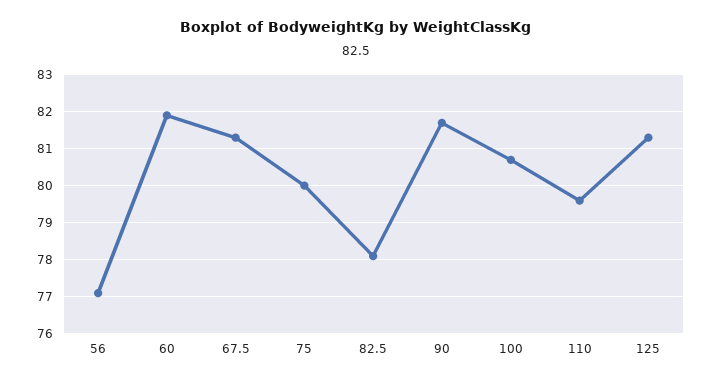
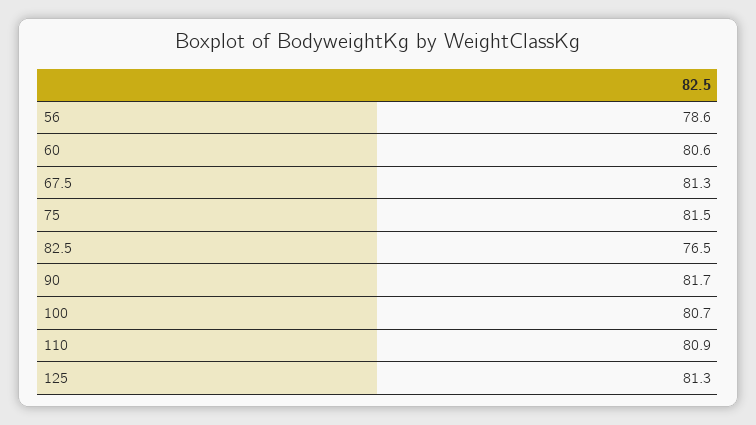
  {
-   "56": 77,
+   "56": 78.6,
-   "60": 82,
+   "60": 80.6,
    "67.5": 81.3,
-   "75": 80,
+   "75": 81.5,
-   "82.5": 78,
+   "82.5": 76.5,
    "90": 81.7,
    "100": 80.7,
-   "110": 79.5,
+   "110": 80.9,
    "125": 81.3
  }

